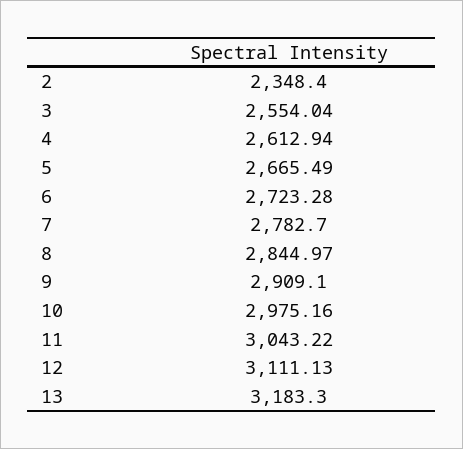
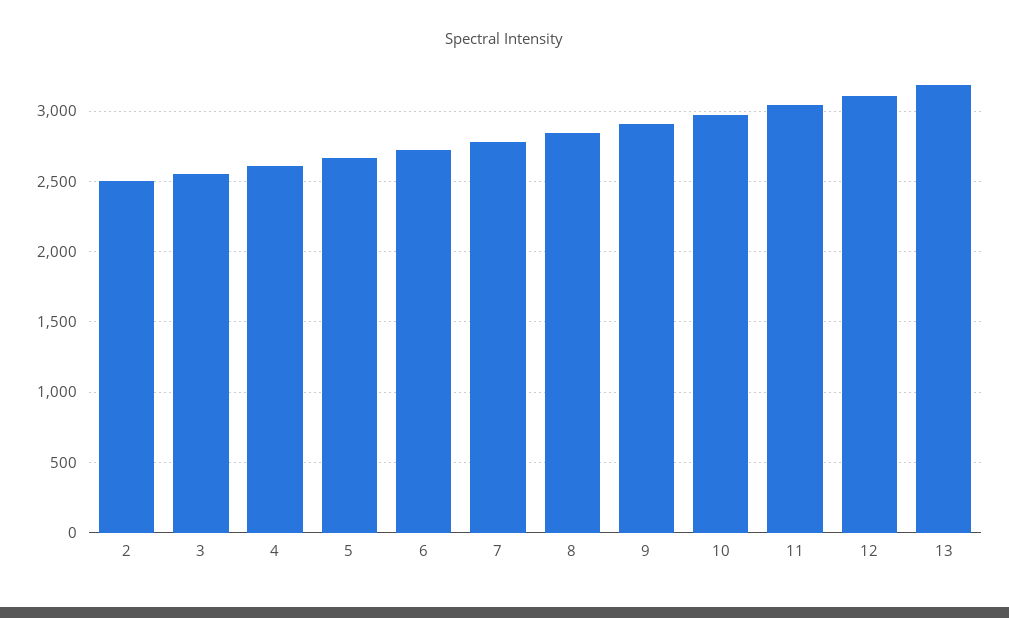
  {
-   "2": 2348.4,
+   "2": 2500,
    "3": 2554.04,
    "4": 2612.94,
    "5": 2665.49,
    "6": 2723.28,
    "7": 2782.7,
    "8": 2844.97,
    "9": 2909.1,
    "10": 2975.16,
    "11": 3043.22,
    "12": 3111.13,
    "13": 3183.3
  }

